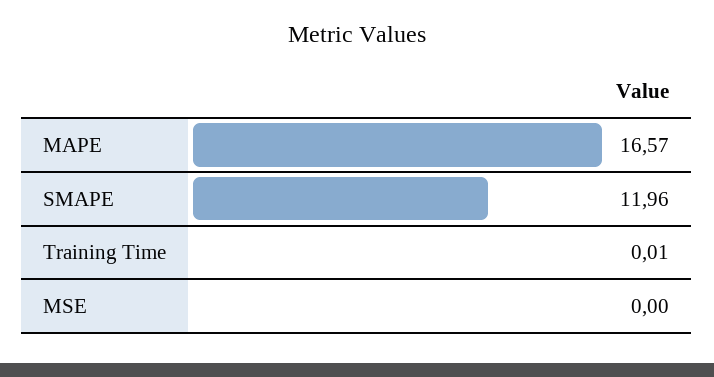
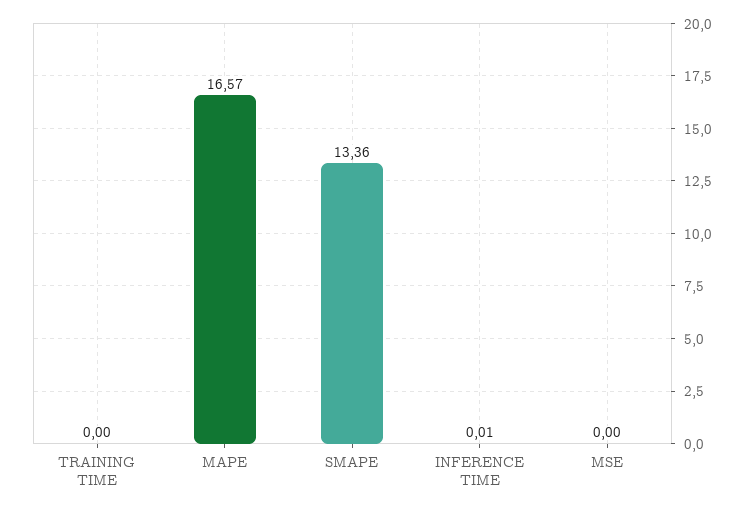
  {
    "MAPE": 16.57,
-   "SMAPE": 11.96,
+   "SMAPE": 13.36,
-   "Training Time": 0.01,
+   "Training Time": 0,
-   "MSE": 0
+   "MSE": 0,
+   "INFERENCE TIME": 0.01
  }

